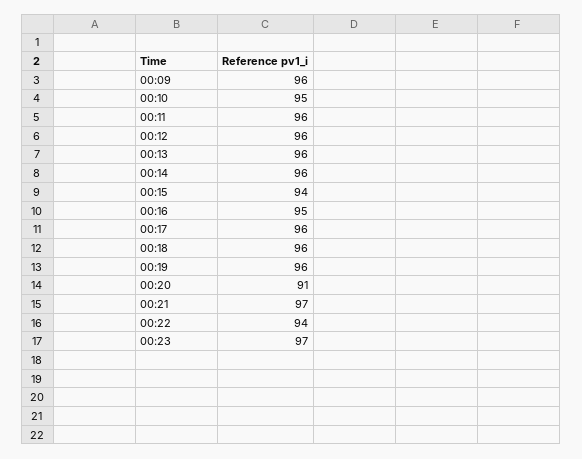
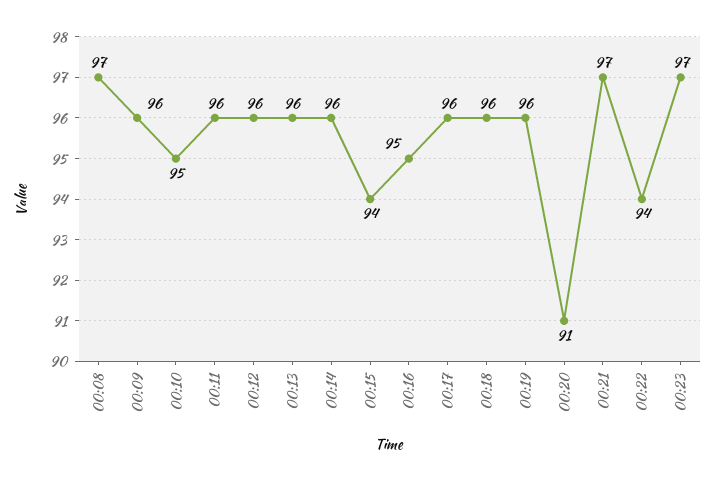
  {
    "00:09": 96,
    "00:10": 95,
    "00:11": 96,
    "00:12": 96,
    "00:13": 96,
    "00:14": 96,
    "00:15": 94,
    "00:16": 95,
    "00:17": 96,
    "00:18": 96,
    "00:19": 96,
    "00:20": 91,
    "00:21": 97,
    "00:22": 94,
-   "00:23": 97
+   "00:23": 97,
+   "00:08": 97
  }

